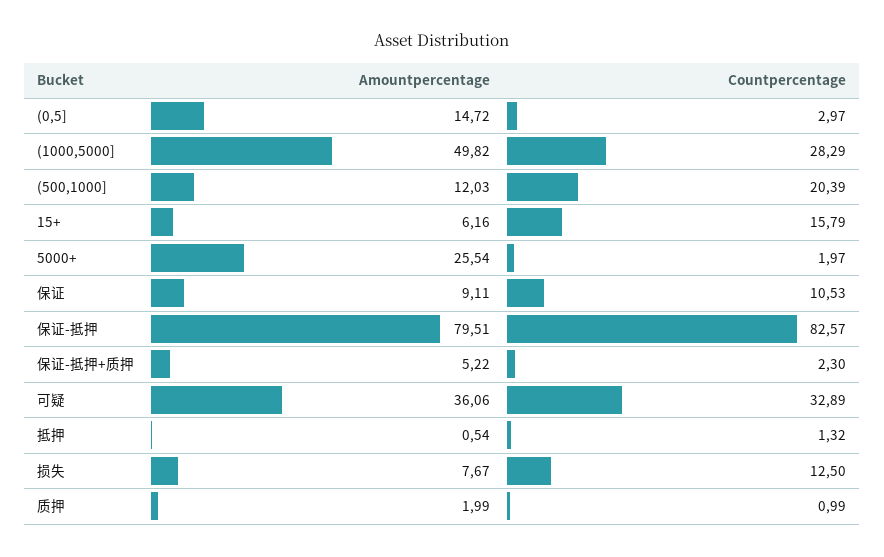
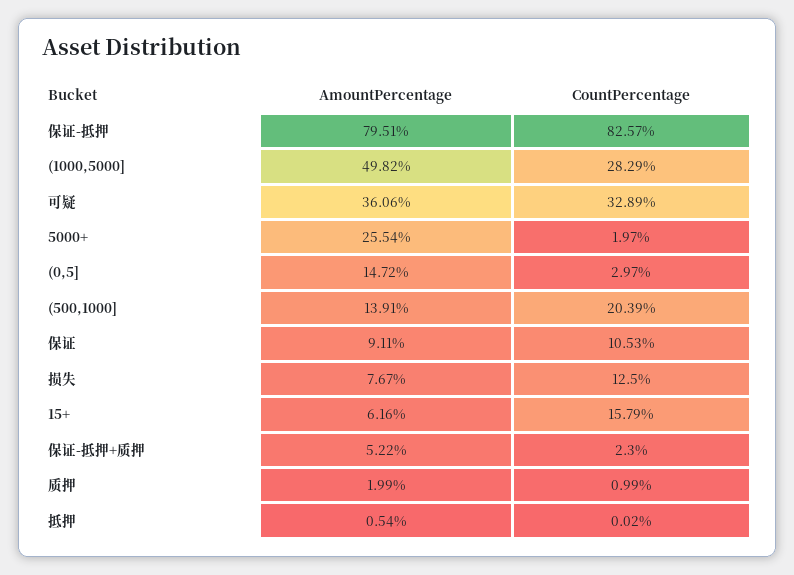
  {
    "Amountpercentage": {
      "(0,5]": 14.72,
      "(1000,5000]": 49.82,
-     "(500,1000]": 12.03,
+     "(500,1000]": 13.91,
      "15+": 6.16,
      "5000+": 25.54,
      "保证": 9.11,
      "保证-抵押": 79.51,
      "保证-抵押+质押": 5.22,
      "可疑": 36.06,
      "抵押": 0.54,
      "损失": 7.67,
      "质押": 1.99
    },
    "Countpercentage": {
      "(0,5]": 2.97,
      "(1000,5000]": 28.29,
      "(500,1000]": 20.39,
      "15+": 15.79,
      "5000+": 1.97,
      "保证": 10.53,
      "保证-抵押": 82.57,
      "保证-抵押+质押": 2.3,
      "可疑": 32.89,
-     "抵押": 1.32,
+     "抵押": 0.02,
      "损失": 12.5,
      "质押": 0.99
    }
  }

